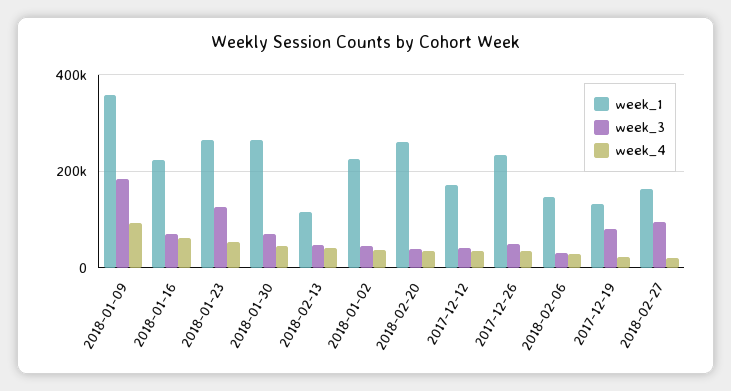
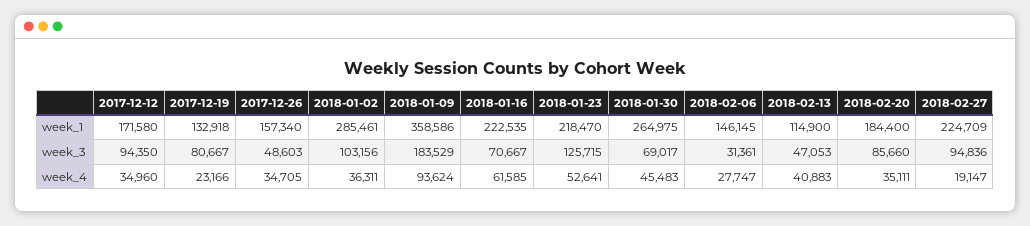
  {
    "week_1": {
      "2018-01-09": 358586,
      "2018-01-16": 222535,
-     "2018-01-23": 260000,
+     "2018-01-23": 218470,
      "2018-01-30": 264975,
      "2018-02-13": 114900,
-     "2018-01-02": 220000,
+     "2018-01-02": 285461,
-     "2018-02-20": 260000,
+     "2018-02-20": 184400,
      "2017-12-12": 171580,
-     "2017-12-26": 240000,
+     "2017-12-26": 157340,
      "2018-02-06": 146145,
      "2017-12-19": 132918,
-     "2018-02-27": 160000
+     "2018-02-27": 224709
    },
    "week_3": {
      "2018-01-09": 183529,
      "2018-01-16": 70667,
      "2018-01-23": 125715,
      "2018-01-30": 69017,
      "2018-02-13": 47053,
-     "2018-01-02": 40000,
+     "2018-01-02": 103156,
-     "2018-02-20": 40000,
+     "2018-02-20": 85660,
-     "2017-12-12": 40000,
+     "2017-12-12": 94350,
      "2017-12-26": 48603,
      "2018-02-06": 31361,
      "2017-12-19": 80667,
      "2018-02-27": 94836
    },
    "week_4": {
      "2018-01-09": 93624,
      "2018-01-16": 61585,
      "2018-01-23": 52641,
      "2018-01-30": 45483,
      "2018-02-13": 40883,
      "2018-01-02": 36311,
      "2018-02-20": 35111,
      "2017-12-12": 34960,
      "2017-12-26": 34705,
      "2018-02-06": 27747,
      "2017-12-19": 23166,
      "2018-02-27": 19147
    }
  }

